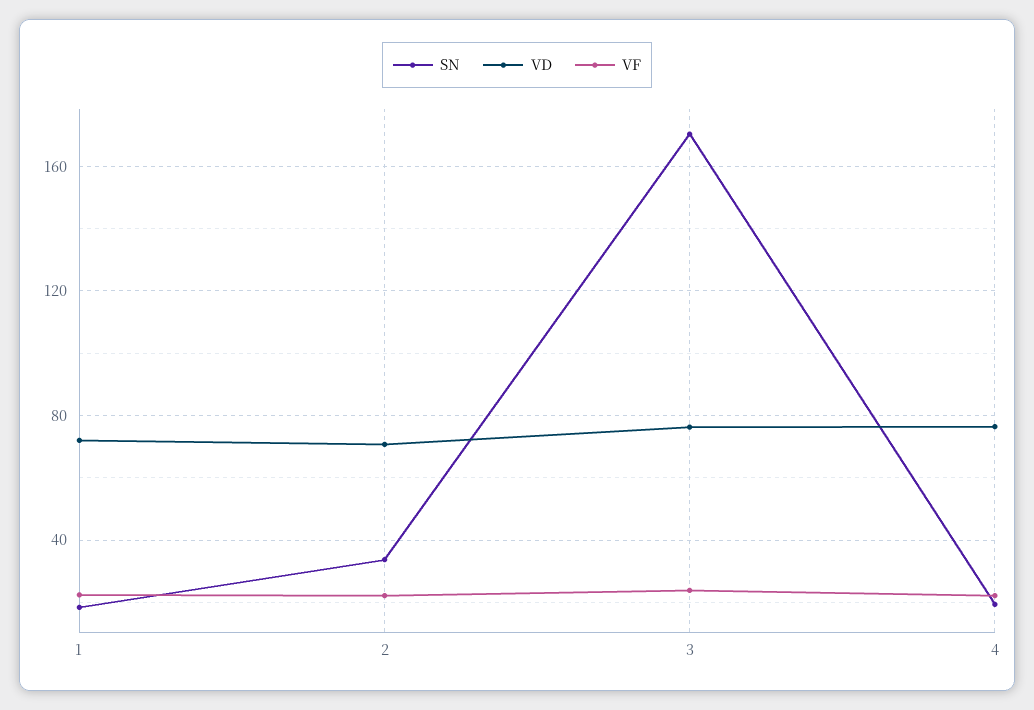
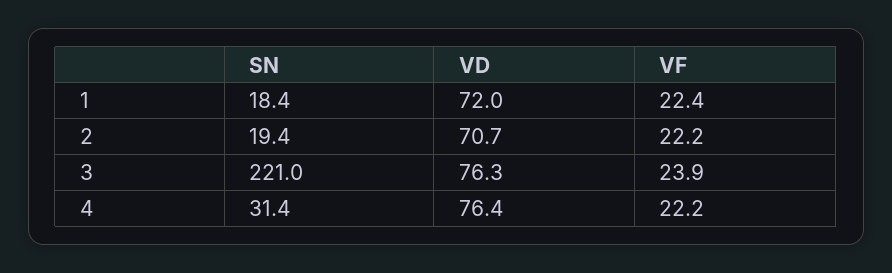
  {
    "SN": {
      "1": 18.4,
-     "2": 35,
+     "2": 19.4,
-     "3": 170,
+     "3": 221,
-     "4": 20
+     "4": 31.4
    },
    "VD": {
      "1": 72,
      "2": 70.7,
      "3": 76.3,
      "4": 76.4
    },
    "VF": {
      "1": 22.4,
      "2": 22.2,
      "3": 23.9,
      "4": 22.2
    }
  }

